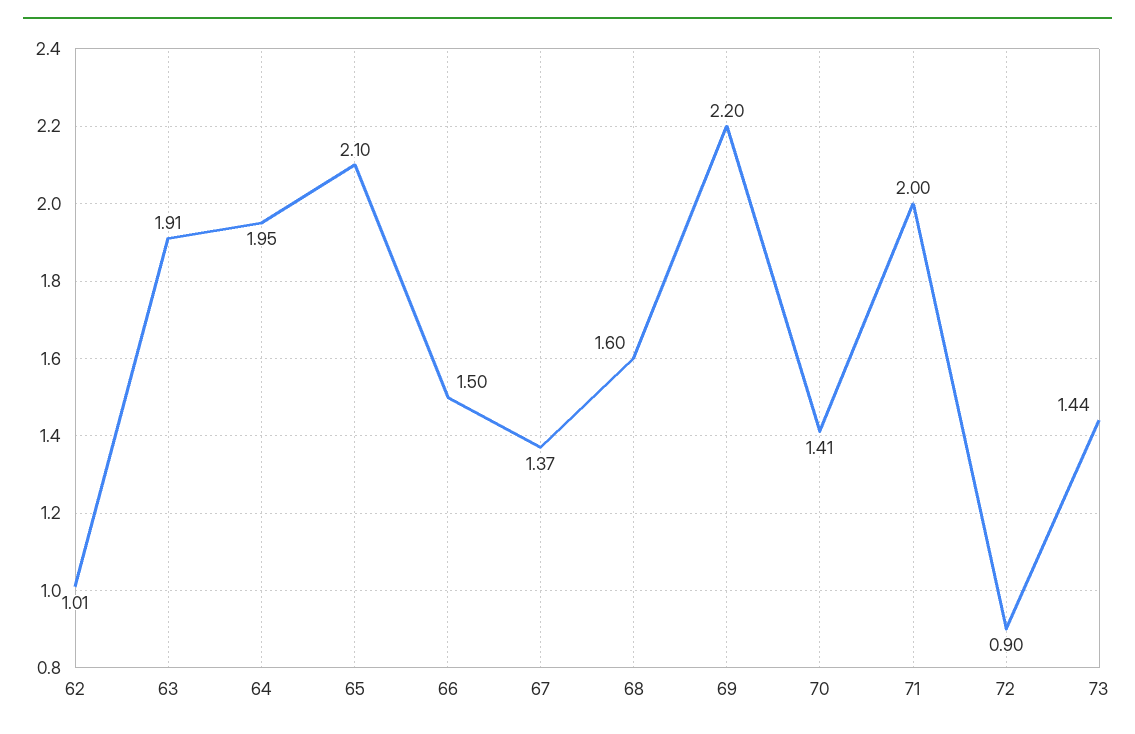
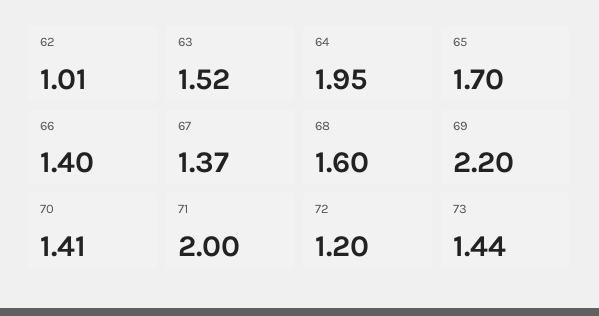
  {
    "62": 1.01,
-   "63": 1.91,
+   "63": 1.52,
    "64": 1.95,
-   "65": 2.1,
+   "65": 1.7,
-   "66": 1.5,
+   "66": 1.4,
    "67": 1.37,
    "68": 1.6,
    "69": 2.2,
    "70": 1.41,
    "71": 2,
-   "72": 0.9,
+   "72": 1.2,
    "73": 1.44
  }

